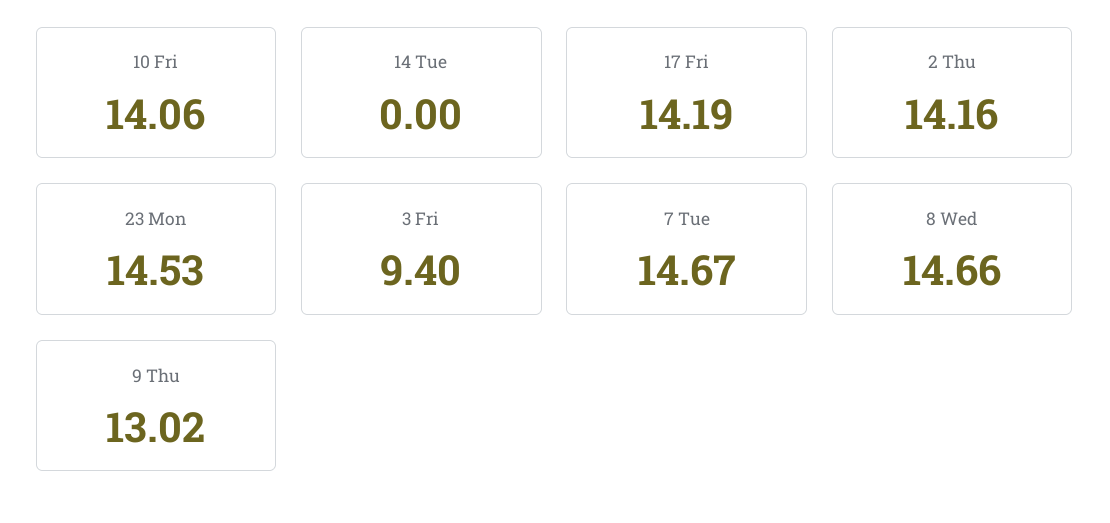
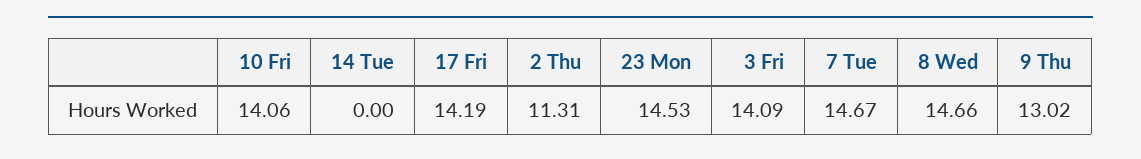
  {
    "10 Fri": 14.06,
    "14 Tue": 0,
    "17 Fri": 14.19,
-   "2 Thu": 14.16,
+   "2 Thu": 11.31,
    "23 Mon": 14.53,
-   "3 Fri": 9.4,
+   "3 Fri": 14.09,
    "7 Tue": 14.67,
    "8 Wed": 14.66,
    "9 Thu": 13.02
  }

